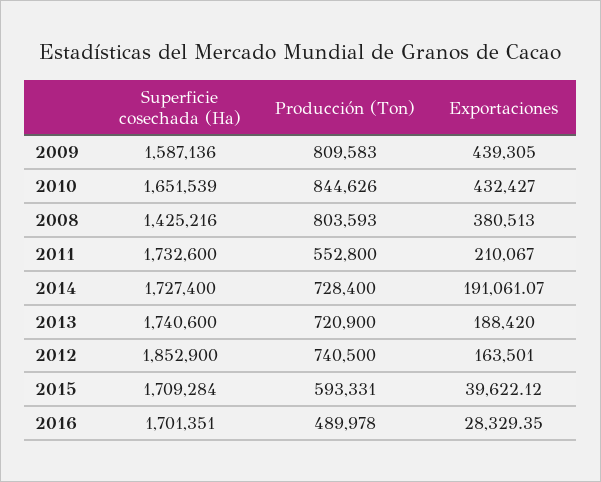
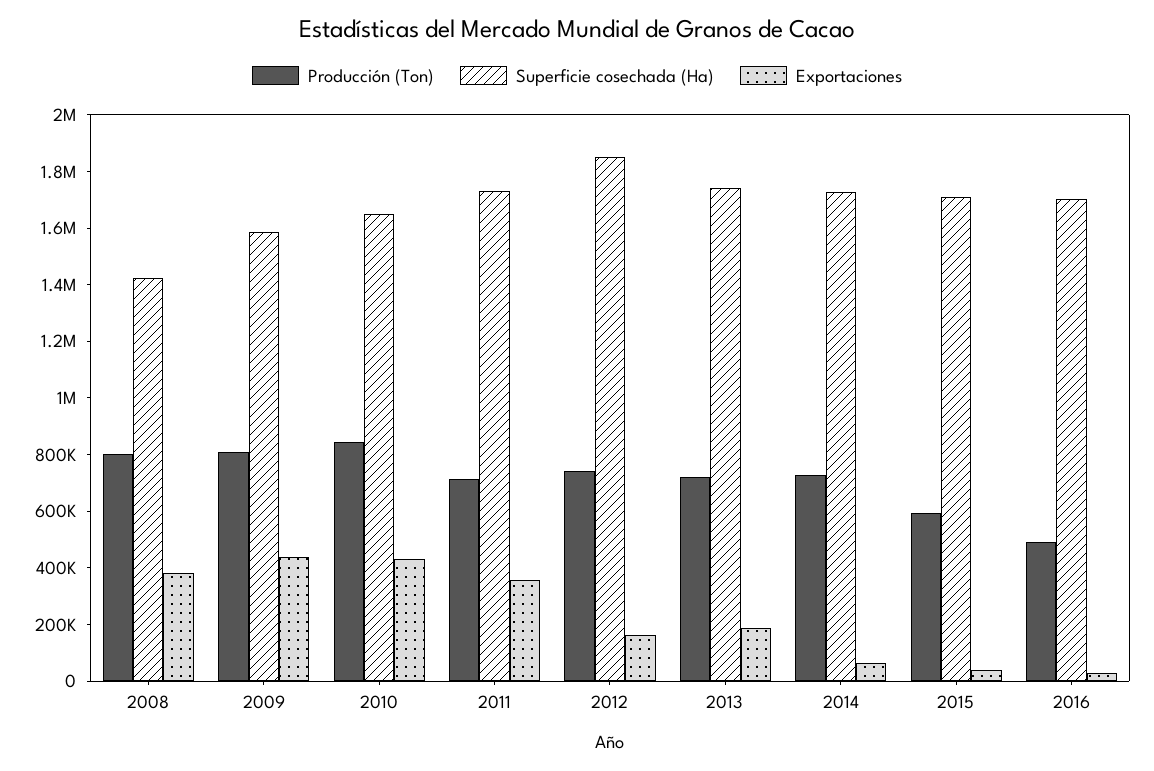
  {
    "Superficie cosechada (Ha)": {
      "2009": 1587136,
      "2010": 1651539,
      "2008": 1425216,
      "2011": 1732600,
      "2014": 1727400,
      "2013": 1740600,
      "2012": 1852900,
      "2015": 1709284,
      "2016": 1701351
    },
    "Producción (Ton)": {
      "2009": 809583,
      "2010": 844626,
      "2008": 803593,
-     "2011": 552800,
+     "2011": 700000,
      "2014": 728400,
      "2013": 720900,
      "2012": 740500,
      "2015": 593331,
      "2016": 489978
    },
    "Exportaciones": {
      "2009": 439305,
      "2010": 432427,
      "2008": 380513,
-     "2011": 210067,
+     "2011": 350000,
-     "2014": 191061.07,
+     "2014": 50000,
      "2013": 188420,
      "2012": 163501,
      "2015": 39622.12,
      "2016": 28329.35
    }
  }

